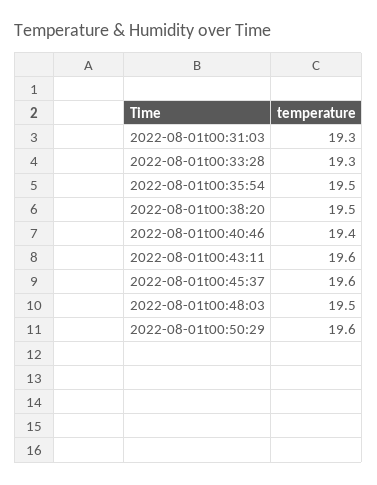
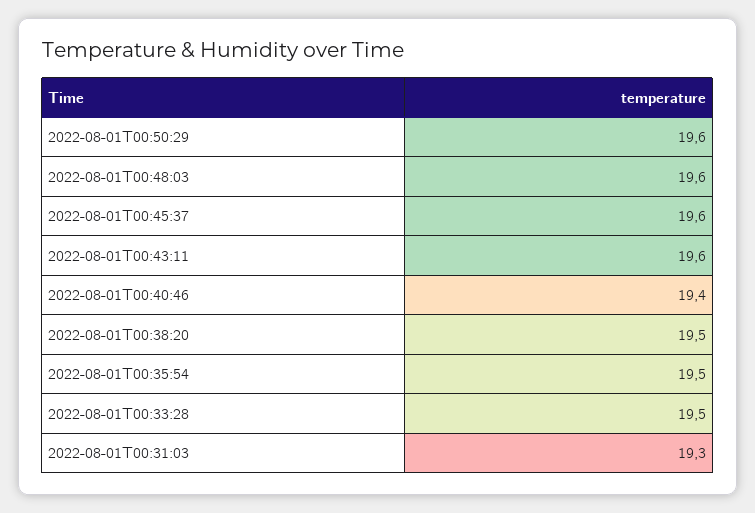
  {
    "2022-08-01t00:31:03": 19.3,
-   "2022-08-01t00:33:28": 19.3,
+   "2022-08-01t00:33:28": 19.5,
    "2022-08-01t00:35:54": 19.5,
    "2022-08-01t00:38:20": 19.5,
    "2022-08-01t00:40:46": 19.4,
    "2022-08-01t00:43:11": 19.6,
    "2022-08-01t00:45:37": 19.6,
-   "2022-08-01t00:48:03": 19.5,
+   "2022-08-01t00:48:03": 19.6,
    "2022-08-01t00:50:29": 19.6
  }

